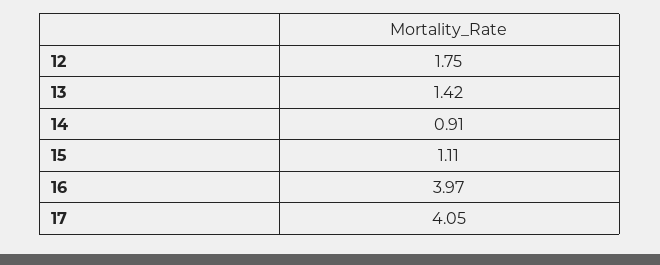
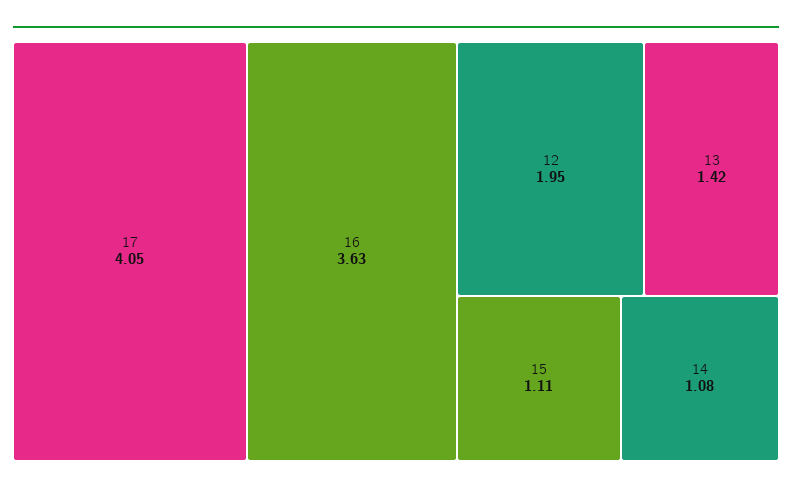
  {
-   "12": 1.75,
+   "12": 1.95,
    "13": 1.42,
-   "14": 0.91,
+   "14": 1.08,
    "15": 1.11,
-   "16": 3.97,
+   "16": 3.63,
    "17": 4.05
  }

